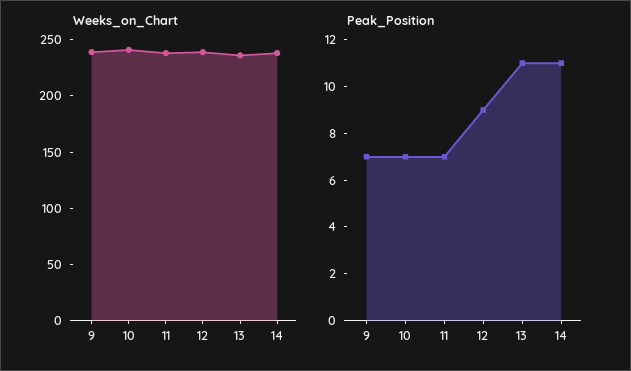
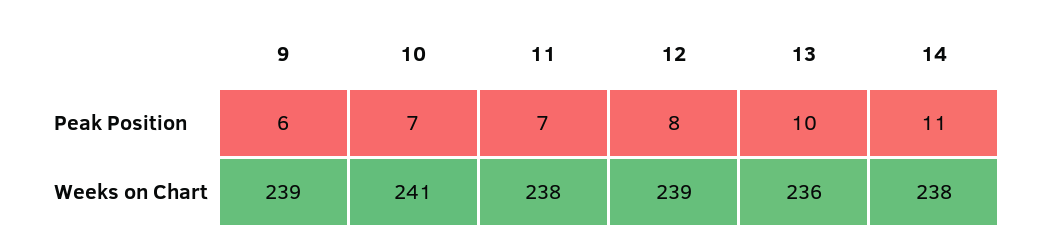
  {
    "Weeks_on_Chart": {
      "9": 239,
      "10": 241,
      "11": 238,
      "12": 239,
      "13": 236,
      "14": 238
    },
    "Peak_Position": {
-     "9": 7,
+     "9": 6,
      "10": 7,
      "11": 7,
-     "12": 9,
+     "12": 8,
-     "13": 11,
+     "13": 10,
      "14": 11
    }
  }

